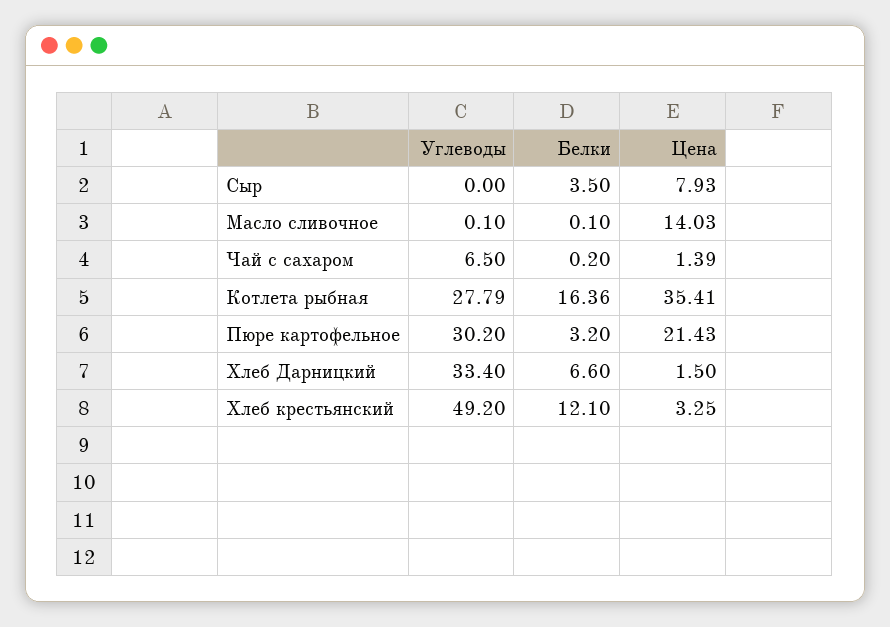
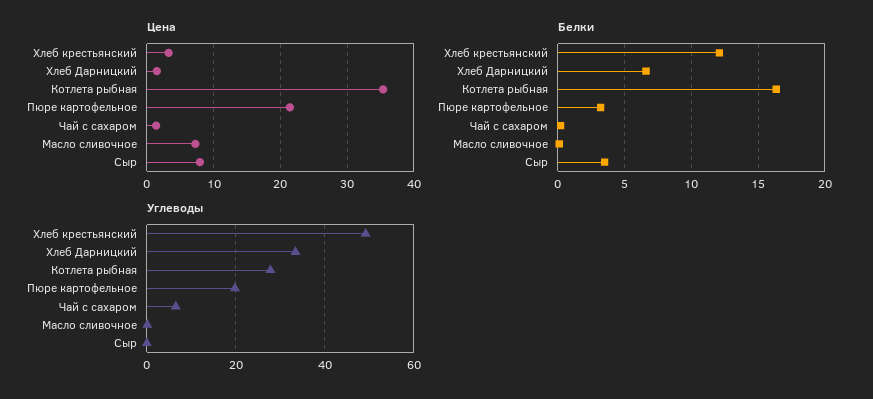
  {
    "Углеводы": {
      "Сыр": 0,
      "Масло сливочное": 0.1,
      "Чай с сахаром": 6.5,
      "Котлета рыбная": 27.79,
-     "Пюре картофельное": 30.2,
+     "Пюре картофельное": 20,
      "Хлеб Дарницкий": 33.4,
      "Хлеб крестьянский": 49.2
    },
    "Белки": {
      "Сыр": 3.5,
      "Масло сливочное": 0.1,
      "Чай с сахаром": 0.2,
      "Котлета рыбная": 16.36,
      "Пюре картофельное": 3.2,
      "Хлеб Дарницкий": 6.6,
      "Хлеб крестьянский": 12.1
    },
    "Цена": {
      "Сыр": 7.93,
-     "Масло сливочное": 14.03,
+     "Масло сливочное": 7,
      "Чай с сахаром": 1.39,
      "Котлета рыбная": 35.41,
      "Пюре картофельное": 21.43,
      "Хлеб Дарницкий": 1.5,
      "Хлеб крестьянский": 3.25
    }
  }

